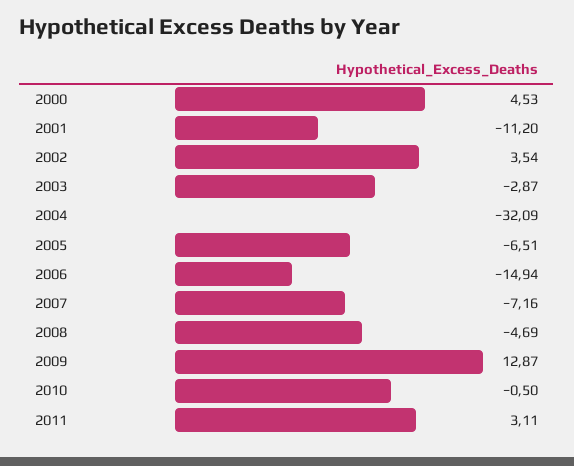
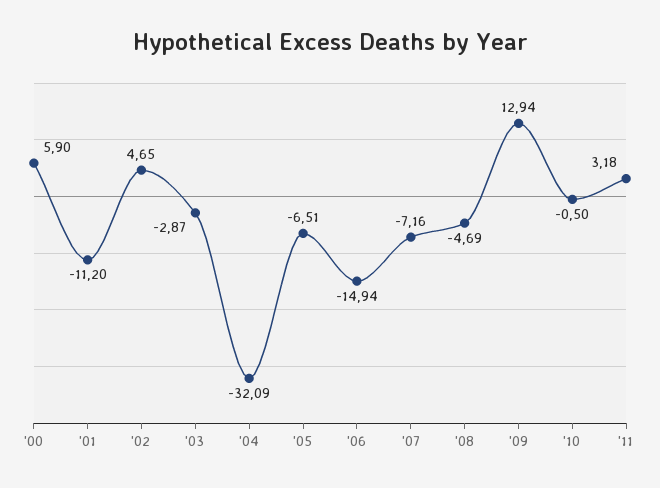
  {
-   "2000": 4.53,
+   "2000": 5.9,
    "2001": -11.2,
-   "2002": 3.54,
+   "2002": 4.65,
    "2003": -2.87,
    "2004": -32.09,
    "2005": -6.51,
    "2006": -14.94,
    "2007": -7.16,
    "2008": -4.69,
-   "2009": 12.87,
+   "2009": 12.94,
    "2010": -0.5,
-   "2011": 3.11
+   "2011": 3.18
  }

